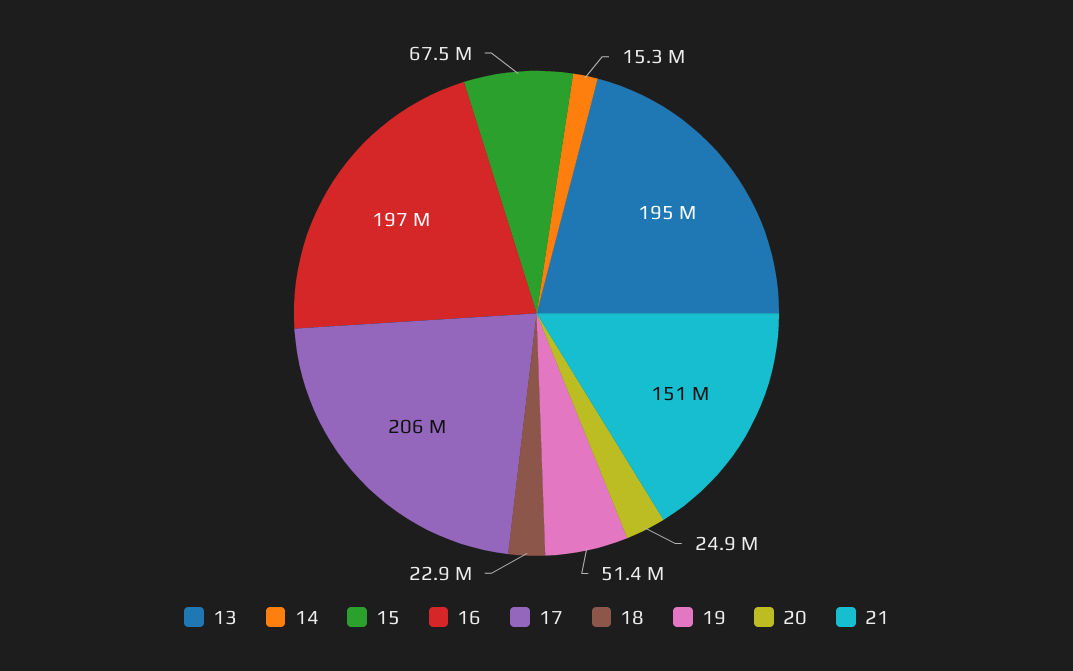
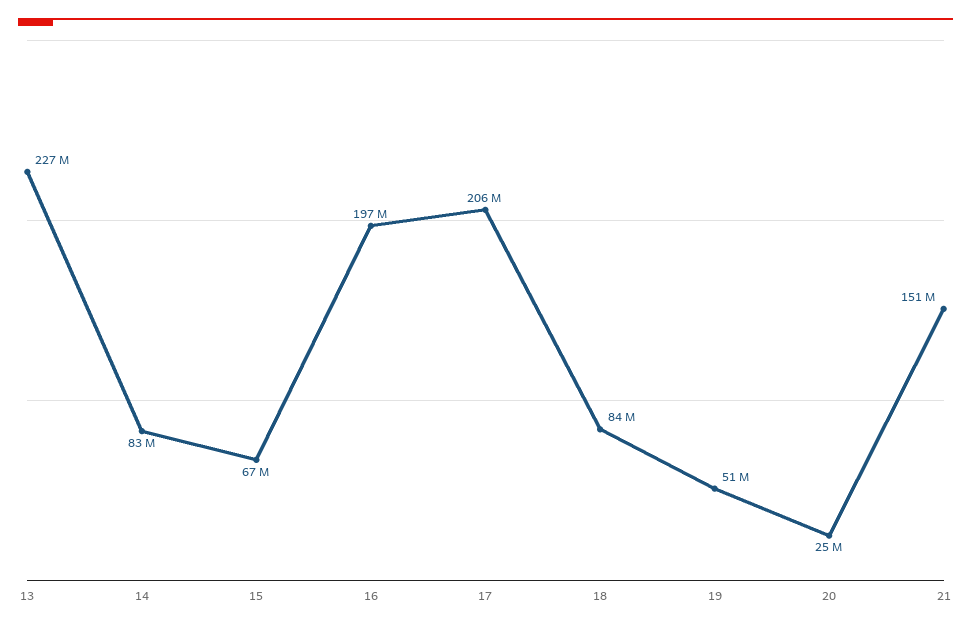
  {
-   "13": 195000000,
+   "13": 227000000,
-   "14": 15300000,
+   "14": 83000000,
    "15": 67500000,
    "16": 197000000,
    "17": 206000000,
-   "18": 22900000,
+   "18": 84000000,
    "19": 51400000,
    "20": 24900000,
    "21": 151000000
  }

